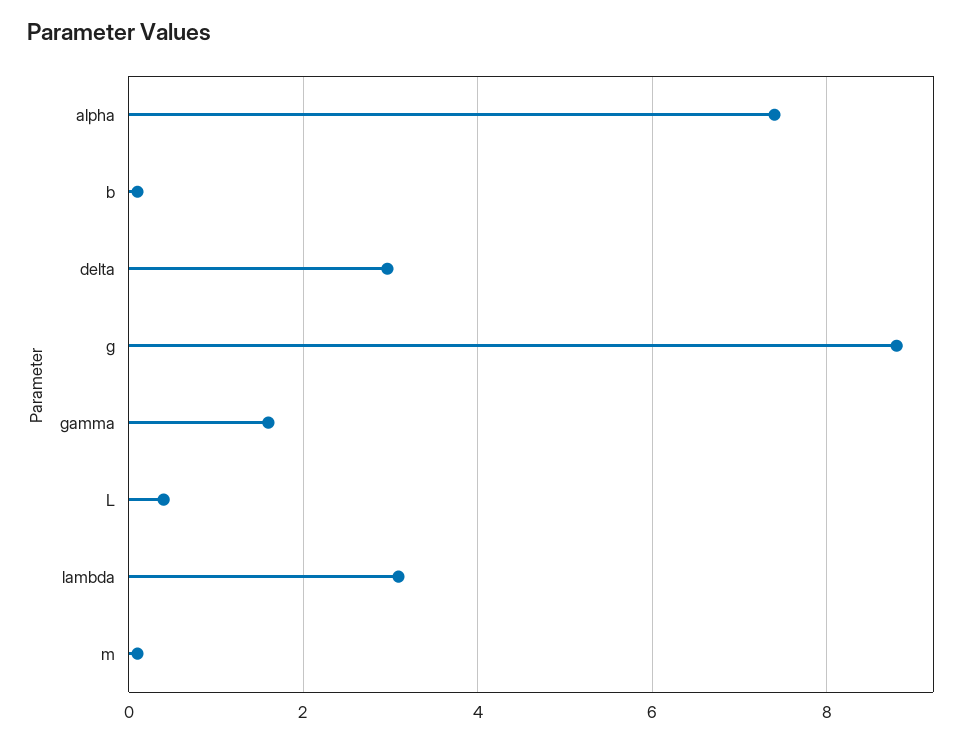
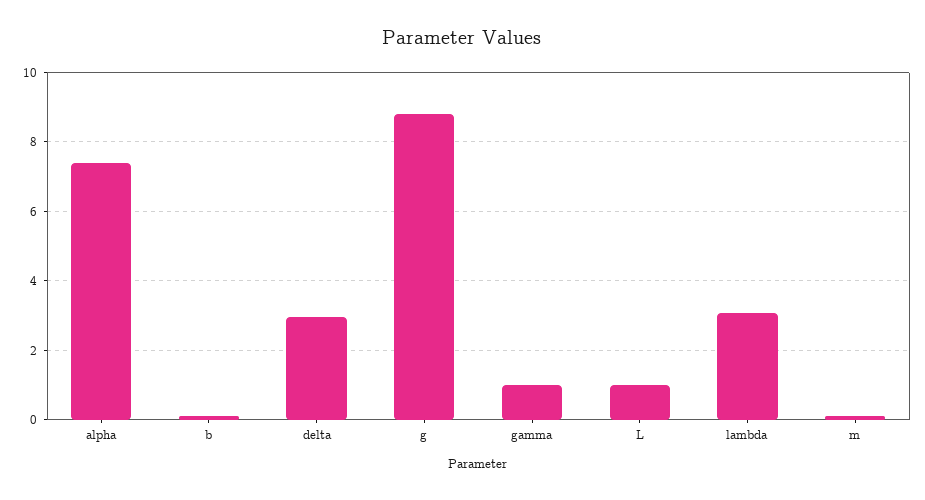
  {
    "alpha": 7.4,
    "b": 0.2,
    "delta": 3,
    "g": 8.8,
-   "gamma": 1.6,
+   "gamma": 1,
-   "L": 0.4,
+   "L": 1,
    "lambda": 3,
    "m": 0.2
  }

